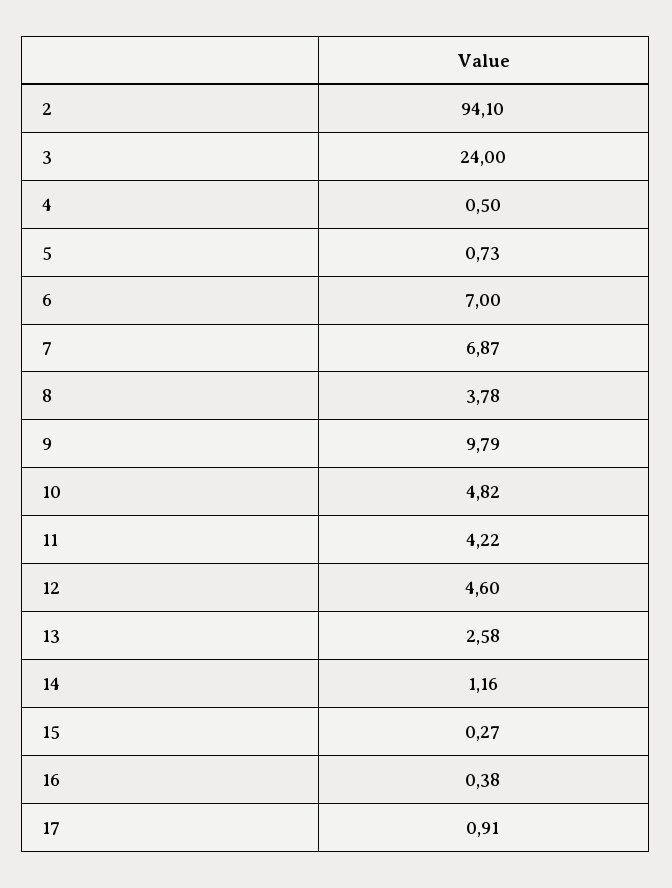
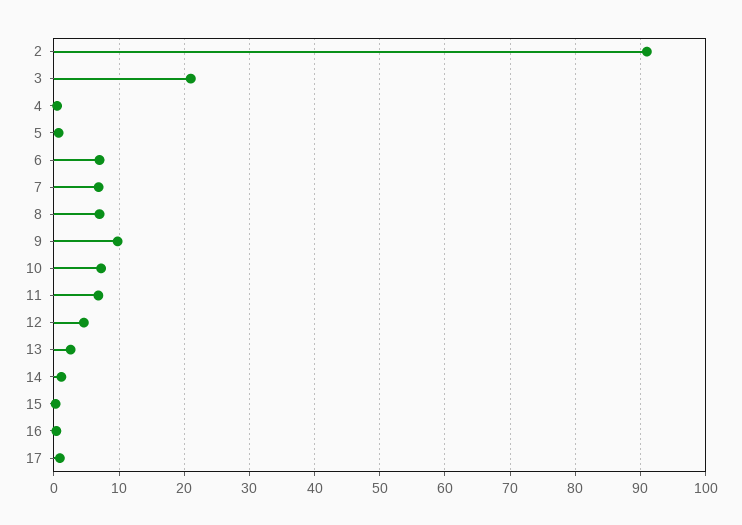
  {
-   "2": 94.1,
+   "2": 91,
-   "3": 24,
+   "3": 21,
    "4": 0.5,
    "5": 0.73,
    "6": 7,
    "7": 6.87,
-   "8": 3.78,
+   "8": 7,
    "9": 9.79,
-   "10": 4.82,
+   "10": 7,
-   "11": 4.22,
+   "11": 7,
    "12": 4.6,
    "13": 2.58,
    "14": 1.16,
    "15": 0.27,
    "16": 0.38,
    "17": 0.91
  }

